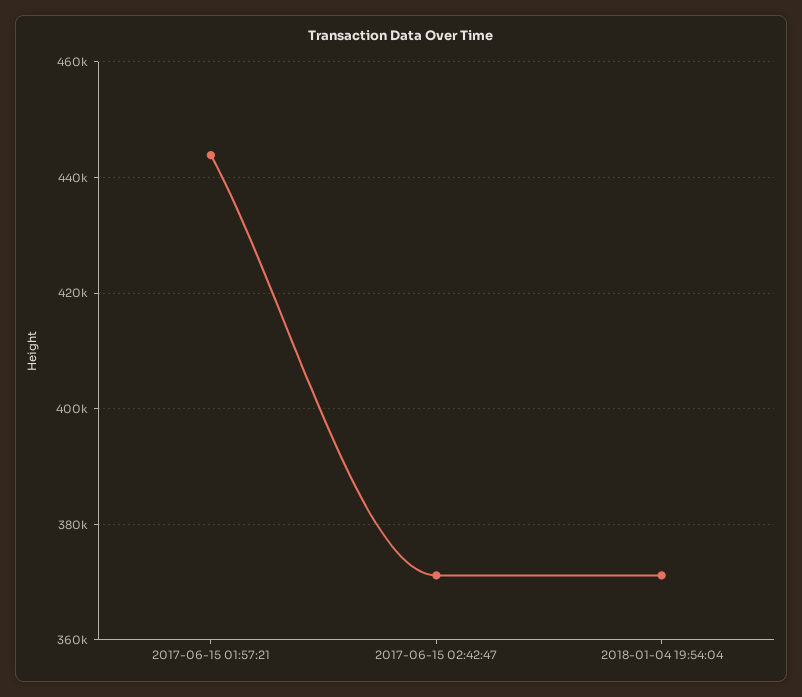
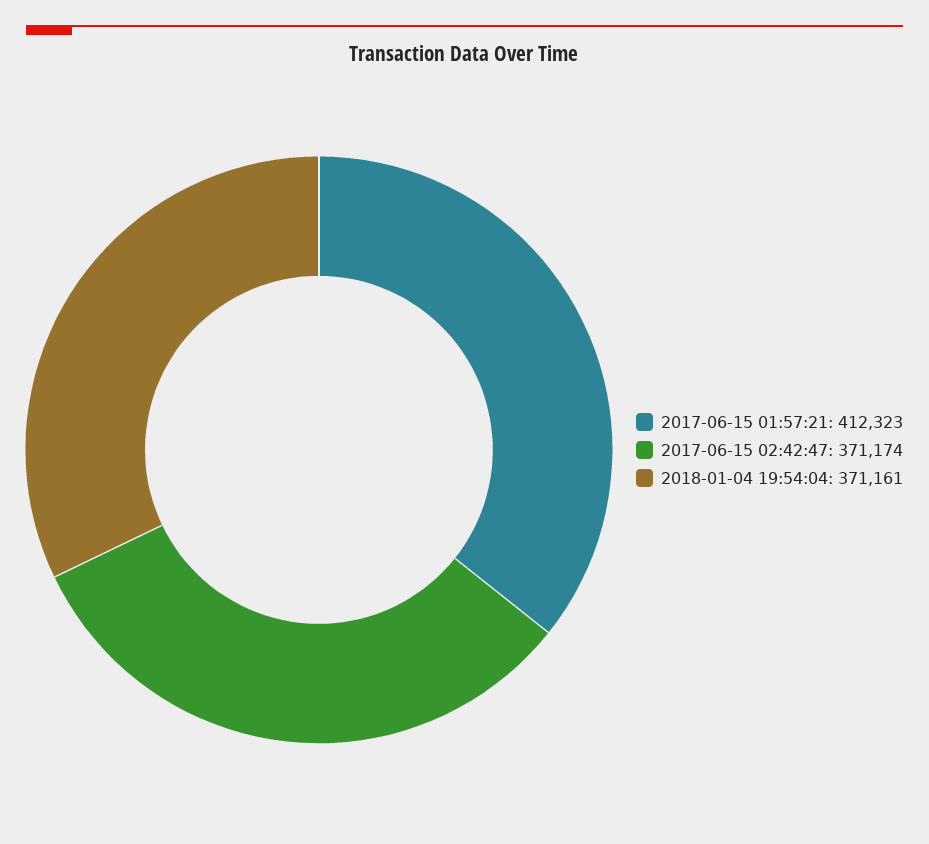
  {
-   "2017-06-15 01:57:21": 444000,
+   "2017-06-15 01:57:21": 412323,
    "2017-06-15 02:42:47": 371174,
    "2018-01-04 19:54:04": 371161
  }

